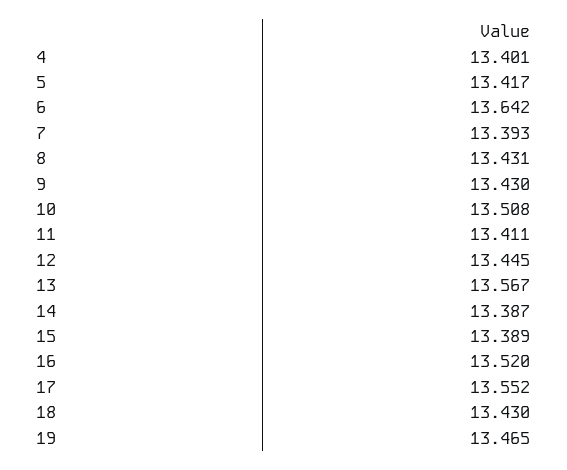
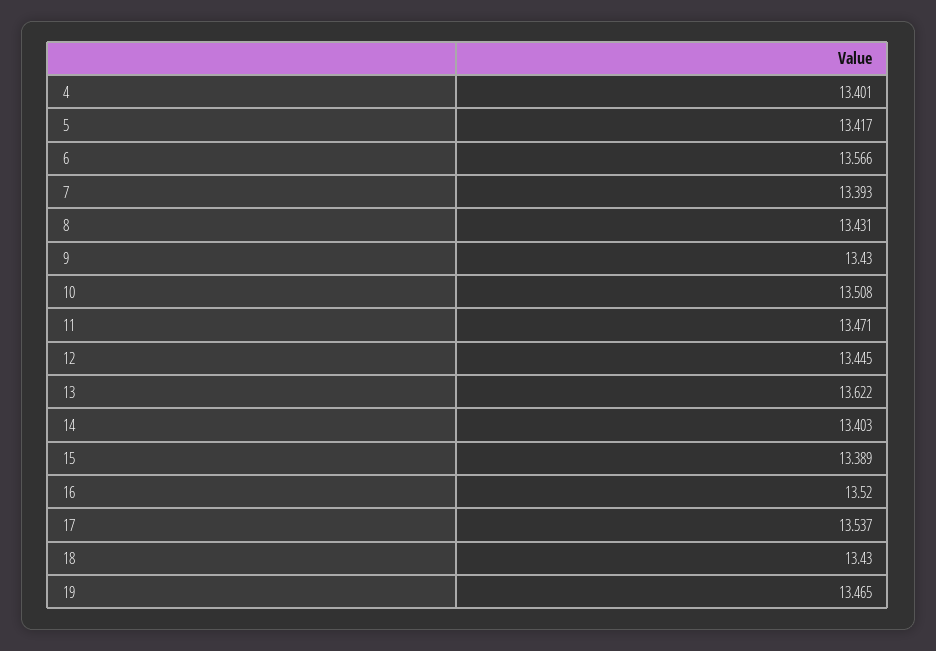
  {
    "4": 13.401,
    "5": 13.417,
-   "6": 13.642,
+   "6": 13.566,
    "7": 13.393,
    "8": 13.431,
    "9": 13.43,
    "10": 13.508,
-   "11": 13.411,
+   "11": 13.471,
    "12": 13.445,
-   "13": 13.567,
+   "13": 13.622,
-   "14": 13.387,
+   "14": 13.403,
    "15": 13.389,
    "16": 13.52,
-   "17": 13.552,
+   "17": 13.537,
    "18": 13.43,
    "19": 13.465
  }

